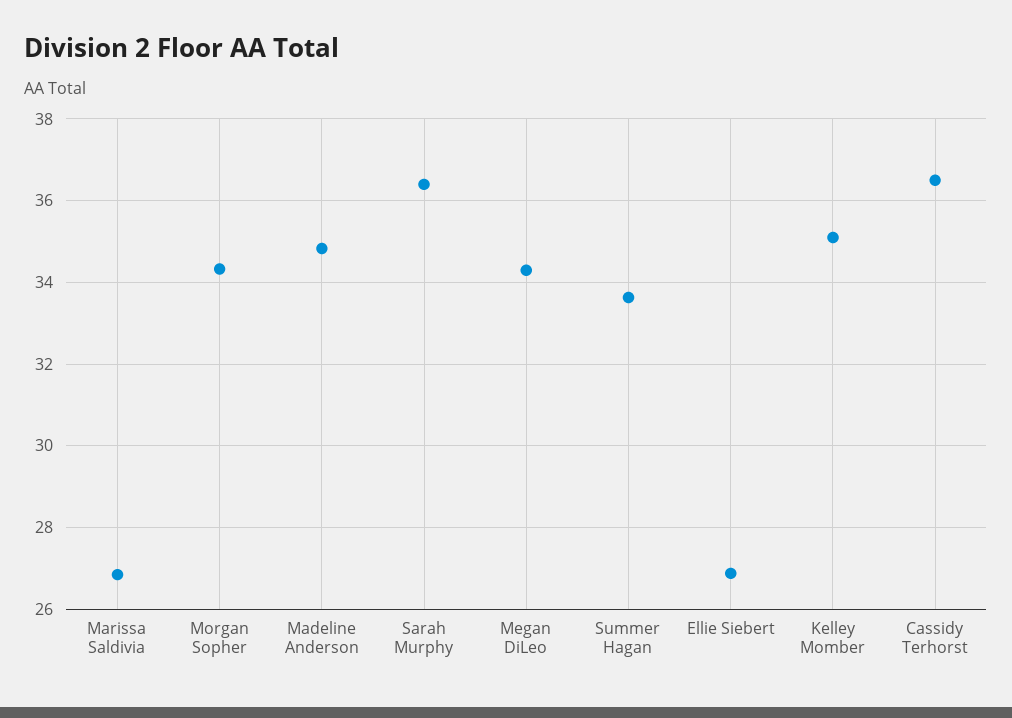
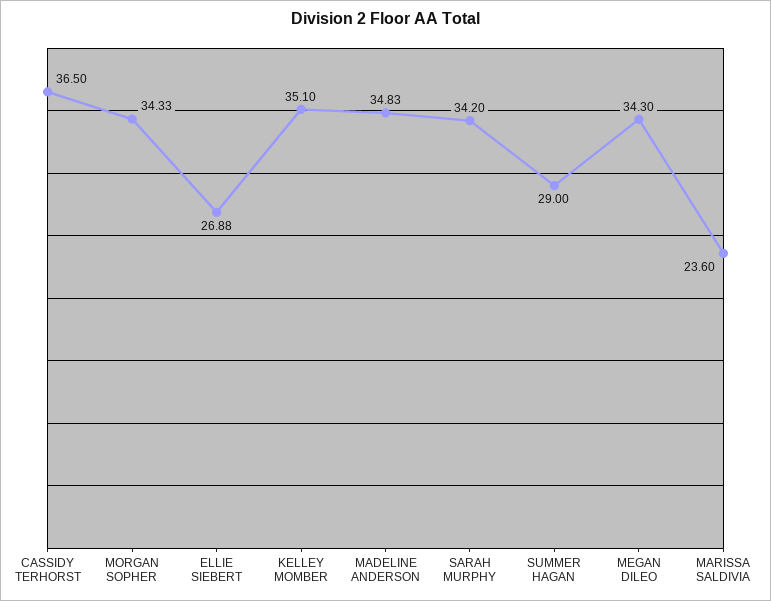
  {
-   "Marissa Saldivia": 26.8,
+   "Marissa Saldivia": 23.6,
    "Morgan Sopher": 34.33,
    "Madeline Anderson": 34.83,
-   "Sarah Murphy": 36.4,
+   "Sarah Murphy": 34.2,
    "Megan DiLeo": 34.3,
-   "Summer Hagan": 33.6,
+   "Summer Hagan": 29,
    "Ellie Siebert": 26.88,
    "Kelley Momber": 35.1,
    "Cassidy Terhorst": 36.5
  }

